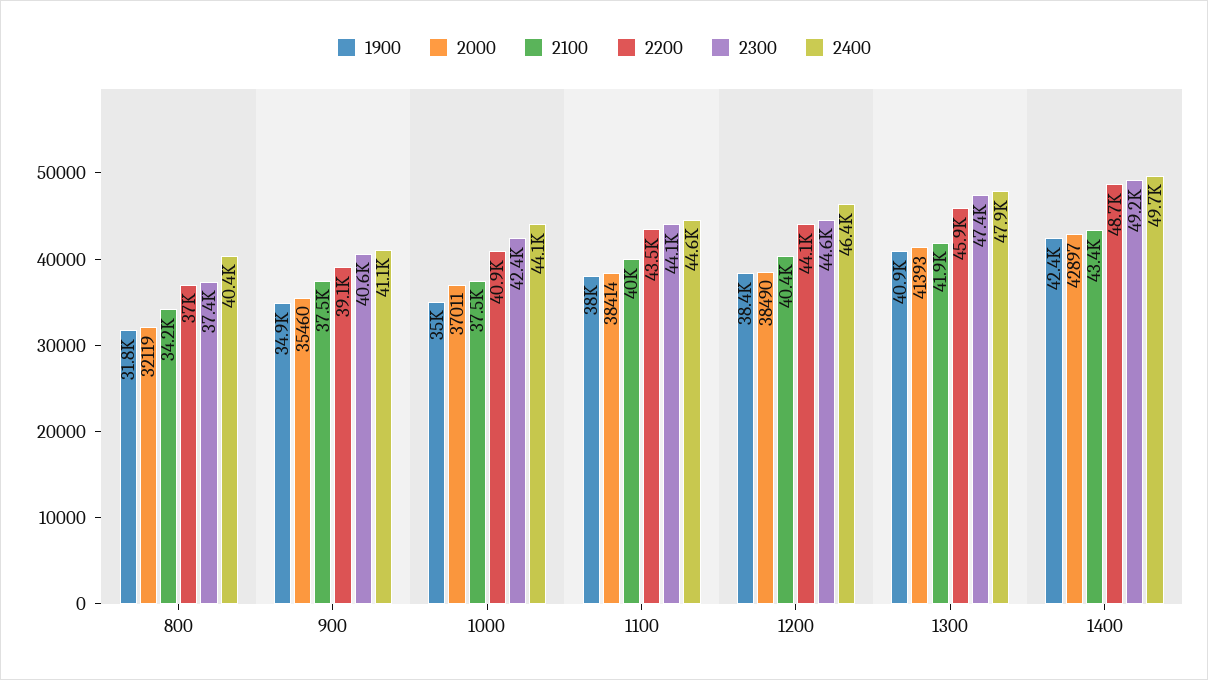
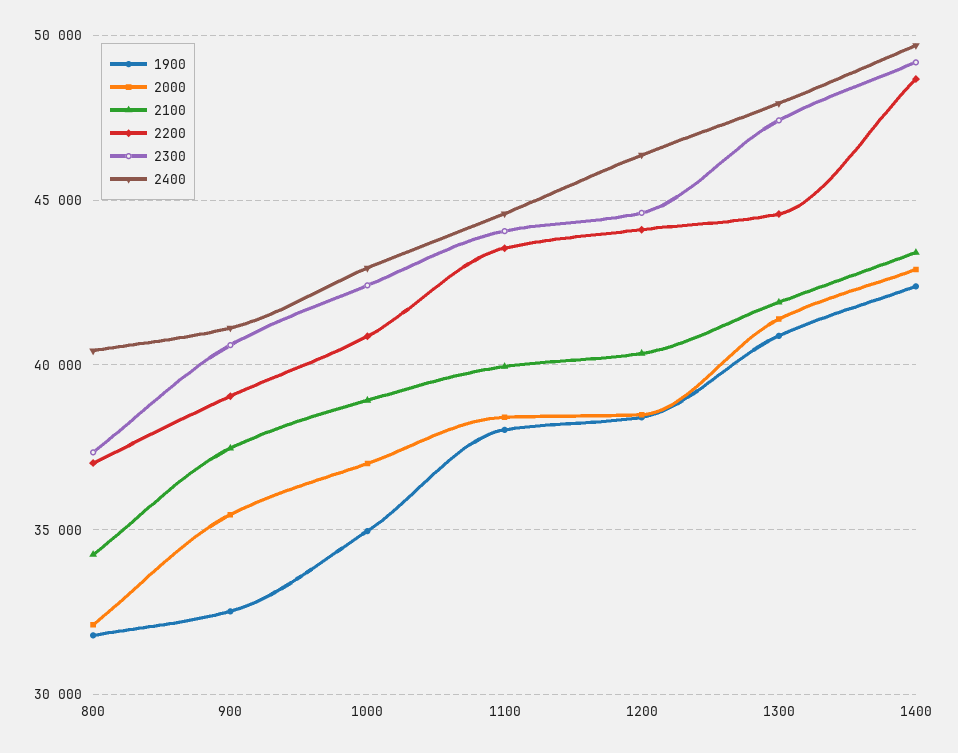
  {
    "1900": {
      "800": 31800,
-     "900": 34900,
+     "900": 32500,
      "1000": 35000,
      "1100": 38000,
      "1200": 38400,
      "1300": 40900,
      "1400": 42400
    },
    "2000": {
      "800": 32119,
      "900": 35460,
      "1000": 37011,
      "1100": 38414,
      "1200": 38490,
      "1300": 41393,
      "1400": 42897
    },
    "2100": {
      "800": 34200,
      "900": 37500,
-     "1000": 37500,
+     "1000": 39000,
      "1100": 40000,
      "1200": 40400,
      "1300": 41900,
      "1400": 43400
    },
    "2200": {
      "800": 37000,
      "900": 39100,
      "1000": 40900,
      "1100": 43500,
      "1200": 44100,
-     "1300": 45900,
+     "1300": 44500,
      "1400": 48700
    },
    "2300": {
      "800": 37400,
      "900": 40600,
      "1000": 42400,
      "1100": 44100,
      "1200": 44600,
      "1300": 47400,
      "1400": 49200
    },
    "2400": {
      "800": 40400,
      "900": 41100,
-     "1000": 44100,
+     "1000": 43000,
      "1100": 44600,
      "1200": 46400,
      "1300": 47900,
      "1400": 49700
    }
  }

